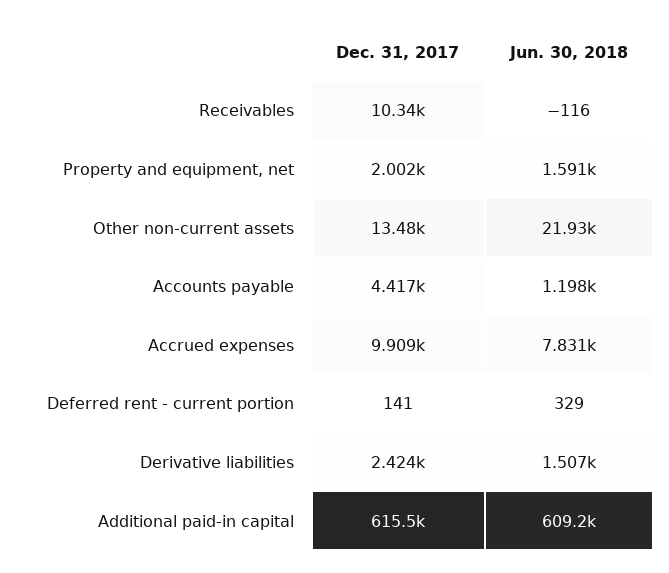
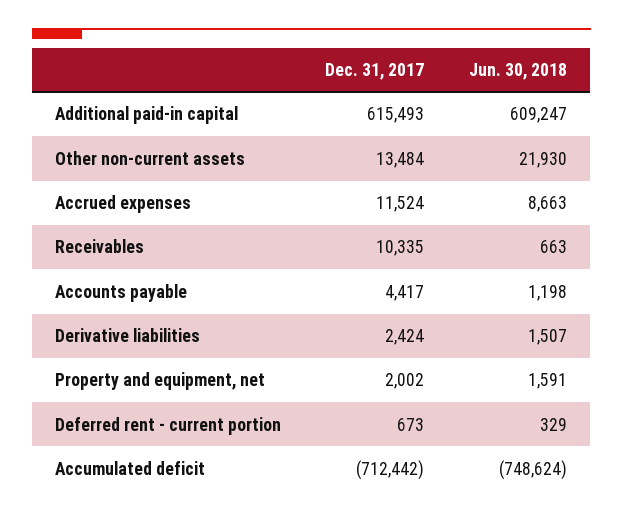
  {
    "Dec. 31, 2017": {
      "Receivables": 10335,
      "Property and equipment, net": 2002,
      "Other non-current assets": 13484,
      "Accounts payable": 4417,
-     "Accrued expenses": 9909,
+     "Accrued expenses": 11524,
-     "Deferred rent - current portion": 141,
+     "Deferred rent - current portion": 673,
      "Derivative liabilities": 2424,
-     "Additional paid-in capital": 615493
+     "Additional paid-in capital": 615493,
+     "Accumulated deficit": -712442
    },
    "Jun. 30, 2018": {
-     "Receivables": -116,
+     "Receivables": 663,
      "Property and equipment, net": 1591,
      "Other non-current assets": 21930,
      "Accounts payable": 1198,
-     "Accrued expenses": 7831,
+     "Accrued expenses": 8663,
      "Deferred rent - current portion": 329,
      "Derivative liabilities": 1507,
-     "Additional paid-in capital": 609247
+     "Additional paid-in capital": 609247,
+     "Accumulated deficit": -748624
    }
  }

